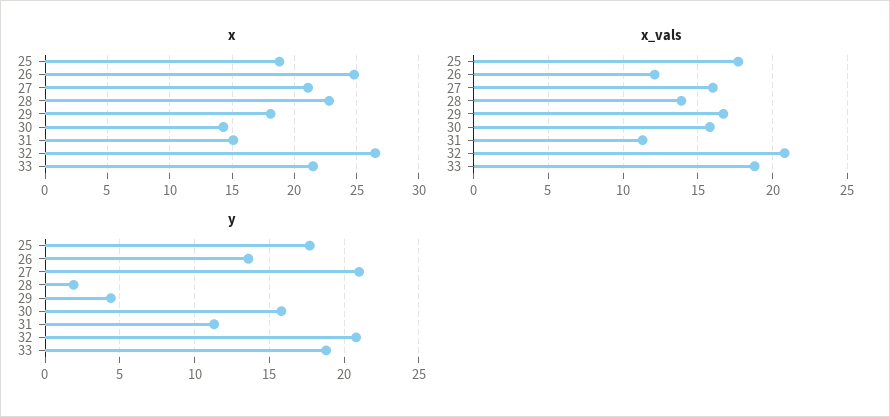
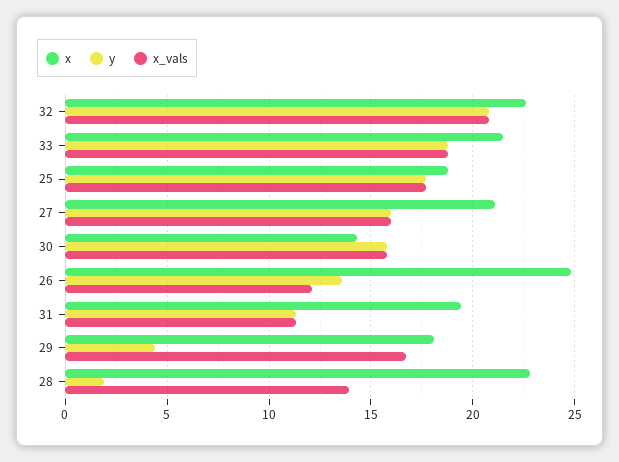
  {
    "x": {
      "25": 19,
      "26": 25,
      "27": 21,
      "28": 23,
      "29": 18,
      "30": 14.5,
-     "31": 15,
+     "31": 19.5,
-     "32": 26.5,
+     "32": 22.5,
      "33": 21.5
    },
    "x_vals": {
      "25": 17.5,
      "26": 12,
      "27": 16,
      "28": 14,
      "29": 16.5,
      "30": 16,
      "31": 11.5,
      "32": 21,
      "33": 19
    },
    "y": {
      "25": 17.5,
      "26": 13.5,
-     "27": 21,
+     "27": 16,
      "28": 2,
      "29": 4.5,
      "30": 16,
      "31": 11.5,
      "32": 21,
      "33": 19
    }
  }

